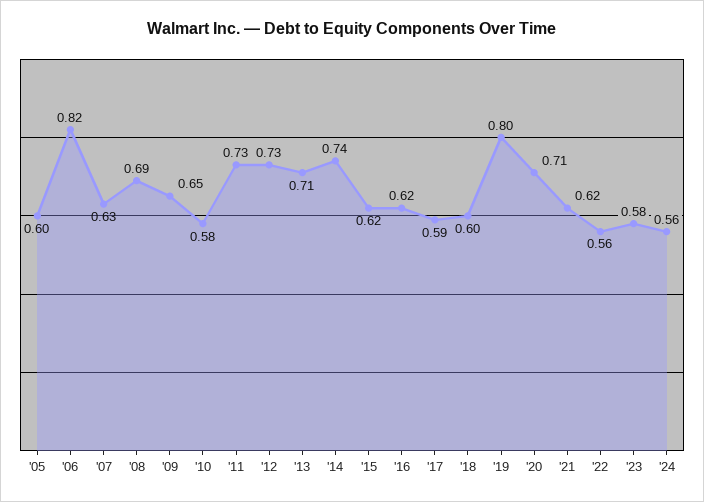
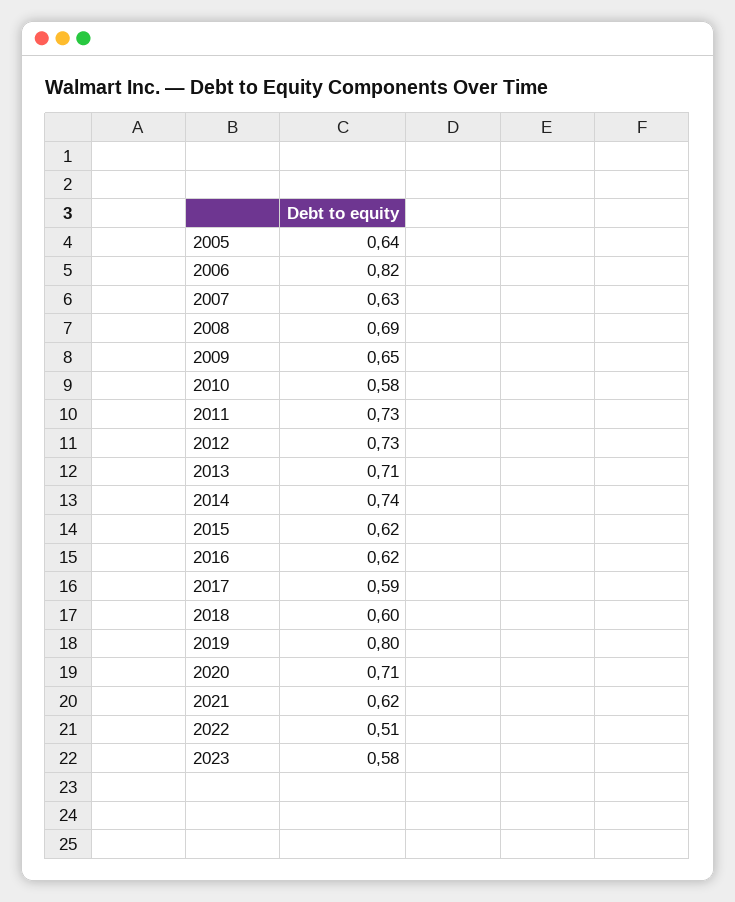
  {
-   "'05": 0.6,
+   "'05": 0.64,
    "'06": 0.82,
    "'07": 0.63,
    "'08": 0.69,
    "'09": 0.65,
    "'10": 0.58,
    "'11": 0.73,
    "'12": 0.73,
    "'13": 0.71,
    "'14": 0.74,
    "'15": 0.62,
    "'16": 0.62,
    "'17": 0.59,
    "'18": 0.6,
    "'19": 0.8,
    "'20": 0.71,
    "'21": 0.62,
-   "'22": 0.56,
+   "'22": 0.51,
-   "'23": 0.58,
+   "'23": 0.58
-   "'24": 0.56
  }

